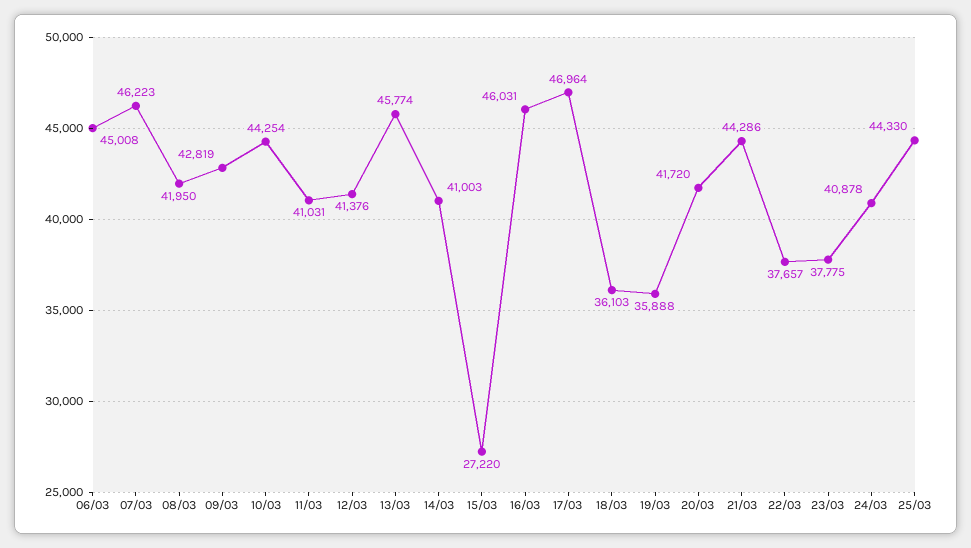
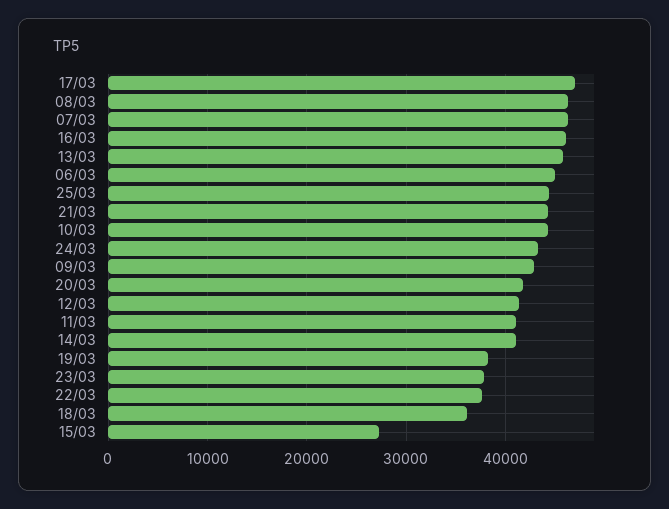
  {
    "06/03": 45008,
    "07/03": 46223,
-   "08/03": 41950,
+   "08/03": 46000,
    "09/03": 42819,
    "10/03": 44254,
    "11/03": 41031,
    "12/03": 41376,
    "13/03": 45774,
    "14/03": 41003,
    "15/03": 27220,
    "16/03": 46031,
    "17/03": 46964,
    "18/03": 36103,
-   "19/03": 35888,
+   "19/03": 38000,
    "20/03": 41720,
    "21/03": 44286,
    "22/03": 37657,
    "23/03": 37775,
-   "24/03": 40878,
+   "24/03": 43000,
    "25/03": 44330
  }

